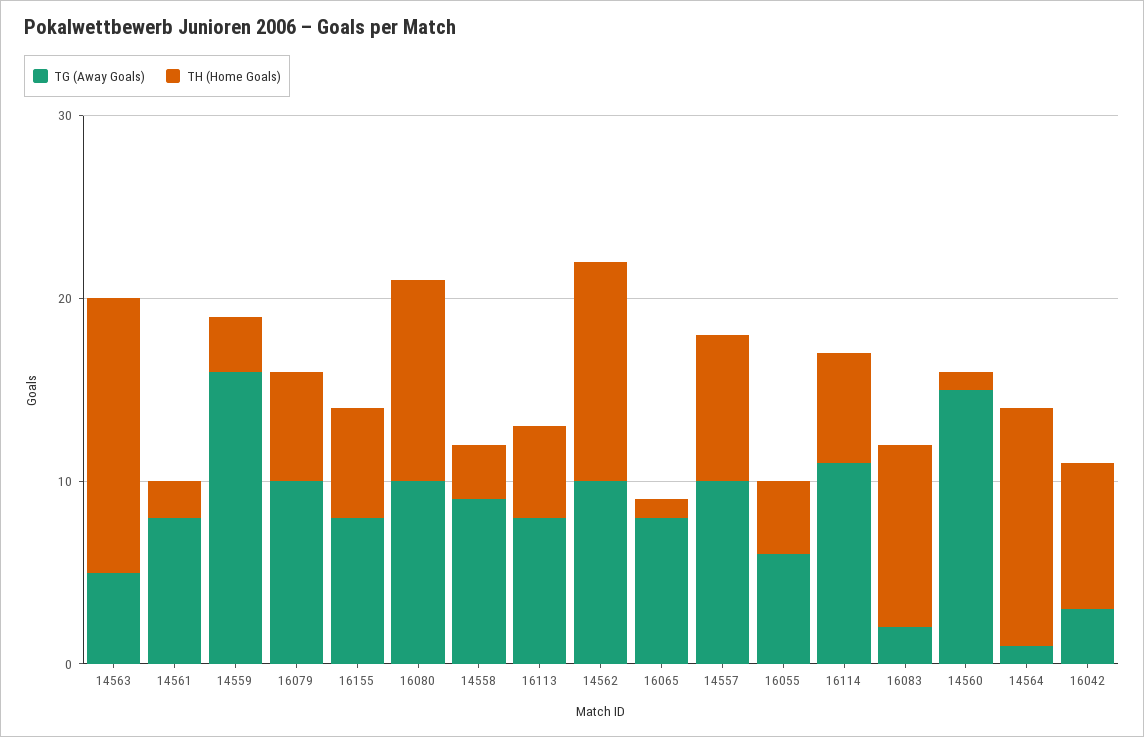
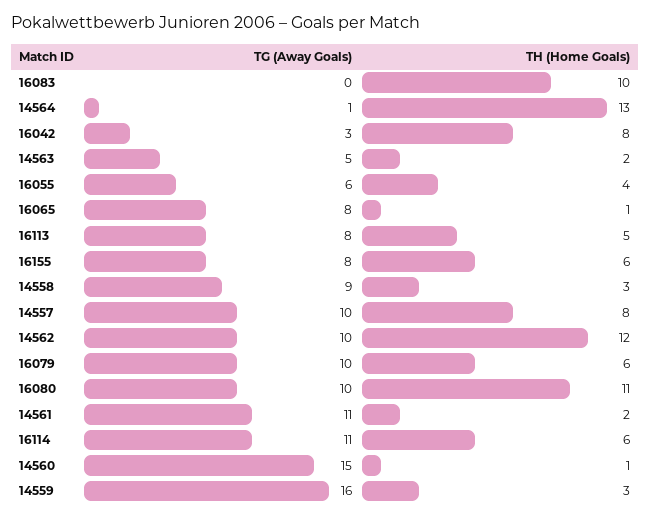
  {
    "TG (Away Goals)": {
      "14563": 5,
-     "14561": 8,
+     "14561": 11,
      "14559": 16,
      "16079": 10,
      "16155": 8,
      "16080": 10,
      "14558": 9,
      "16113": 8,
      "14562": 10,
      "16065": 8,
      "14557": 10,
      "16055": 6,
      "16114": 11,
-     "16083": 2,
+     "16083": 0,
      "14560": 15,
      "14564": 1,
      "16042": 3
    },
    "TH (Home Goals)": {
-     "14563": 15,
+     "14563": 2,
      "14561": 2,
      "14559": 3,
      "16079": 6,
      "16155": 6,
      "16080": 11,
      "14558": 3,
      "16113": 5,
      "14562": 12,
      "16065": 1,
      "14557": 8,
      "16055": 4,
      "16114": 6,
      "16083": 10,
      "14560": 1,
      "14564": 13,
      "16042": 8
    }
  }

